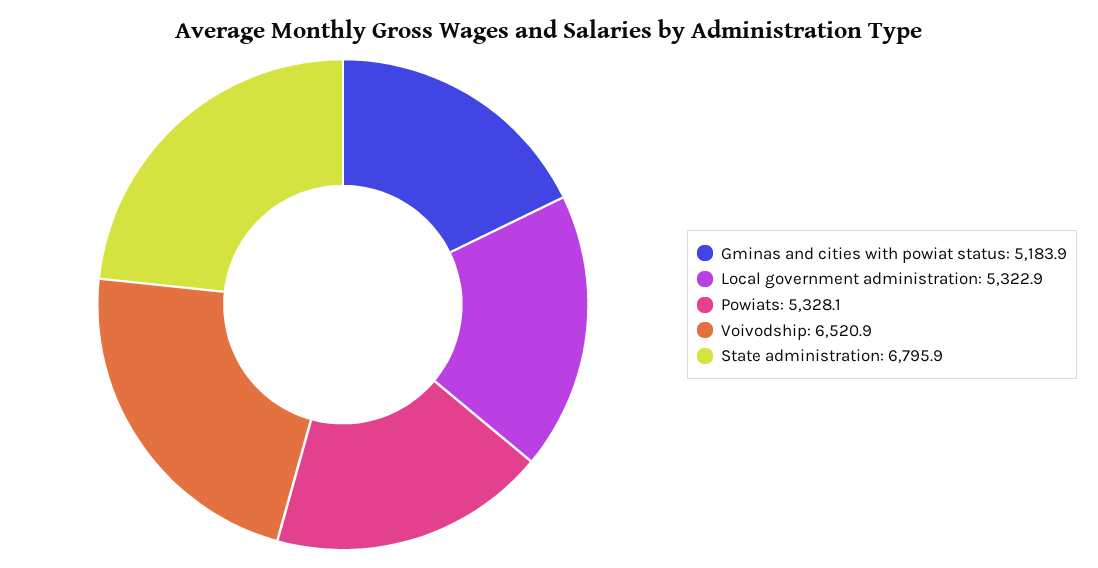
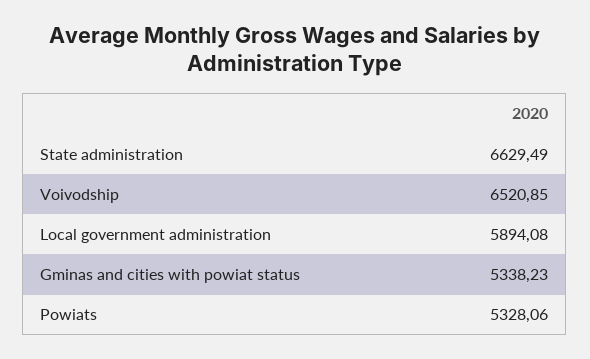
  {
-   "Gminas and cities with powiat status": 5183.9,
+   "Gminas and cities with powiat status": 5338.23,
-   "Local government administration": 5322.9,
+   "Local government administration": 5894.08,
    "Powiats": 5328.06,
    "Voivodship": 6520.85,
-   "State administration": 6795.9
+   "State administration": 6629.49
  }

